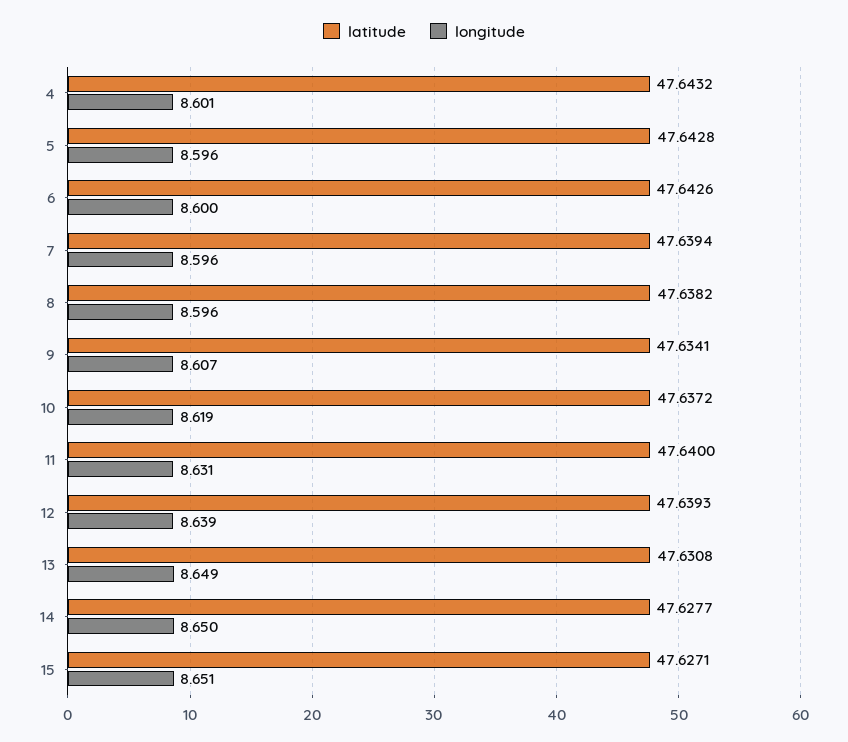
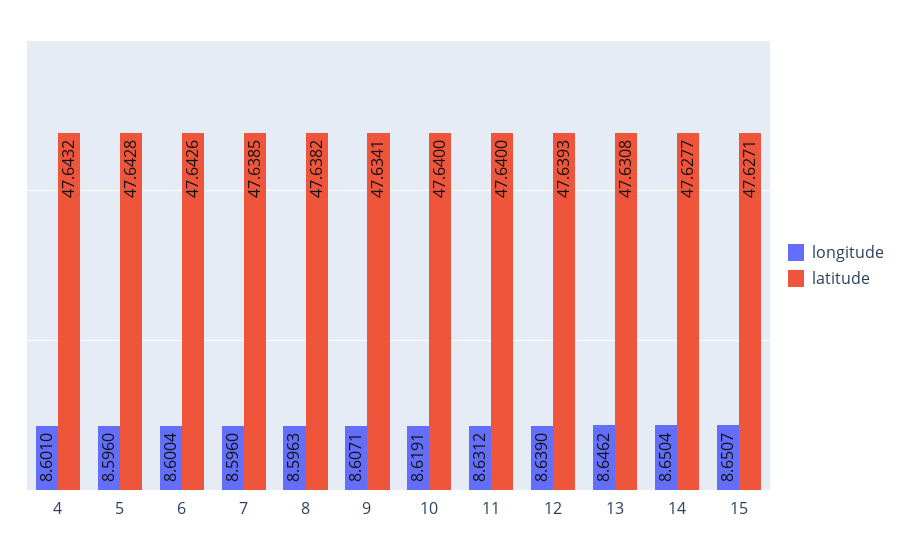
  {
    "latitude": {
      "4": 47.6432,
      "5": 47.6428,
      "6": 47.6426,
-     "7": 47.6394,
+     "7": 47.6385,
      "8": 47.6382,
      "9": 47.6341,
-     "10": 47.6372,
+     "10": 47.64,
      "11": 47.64,
      "12": 47.6393,
      "13": 47.6308,
      "14": 47.6277,
      "15": 47.6271
    },
    "longitude": {
      "4": 8.601,
      "5": 8.596,
      "6": 8.6004,
      "7": 8.596,
      "8": 8.5963,
      "9": 8.6071,
      "10": 8.6191,
      "11": 8.6312,
      "12": 8.639,
-     "13": 8.649,
+     "13": 8.6462,
      "14": 8.6504,
      "15": 8.6507
    }
  }

